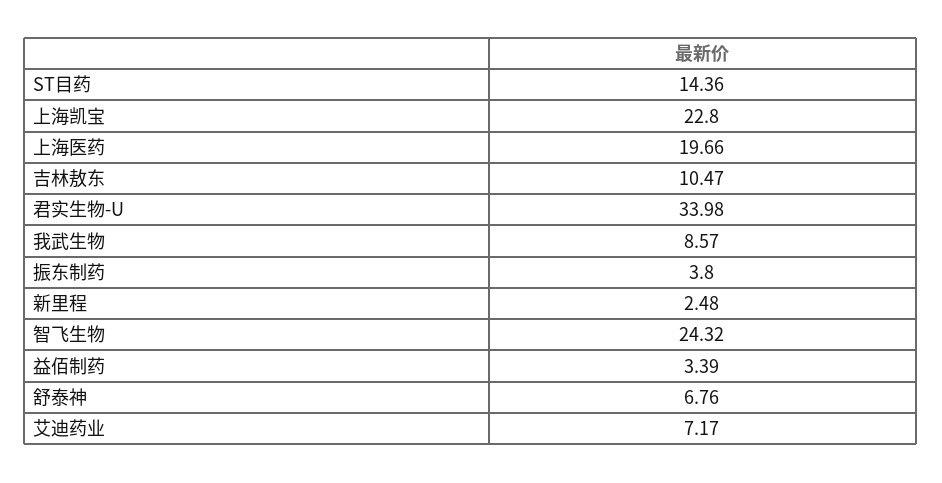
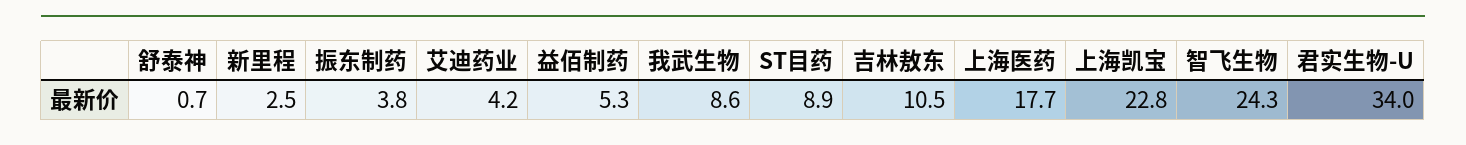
  {
-   "ST目药": 14.36,
+   "ST目药": 8.9,
    "上海凯宝": 22.8,
-   "上海医药": 19.66,
+   "上海医药": 17.7,
    "吉林敖东": 10.47,
    "君实生物-U": 33.98,
    "我武生物": 8.57,
    "振东制药": 3.8,
    "新里程": 2.48,
    "智飞生物": 24.32,
-   "益佰制药": 3.39,
+   "益佰制药": 5.3,
-   "舒泰神": 6.76,
+   "舒泰神": 0.7,
-   "艾迪药业": 7.17
+   "艾迪药业": 4.2
  }

